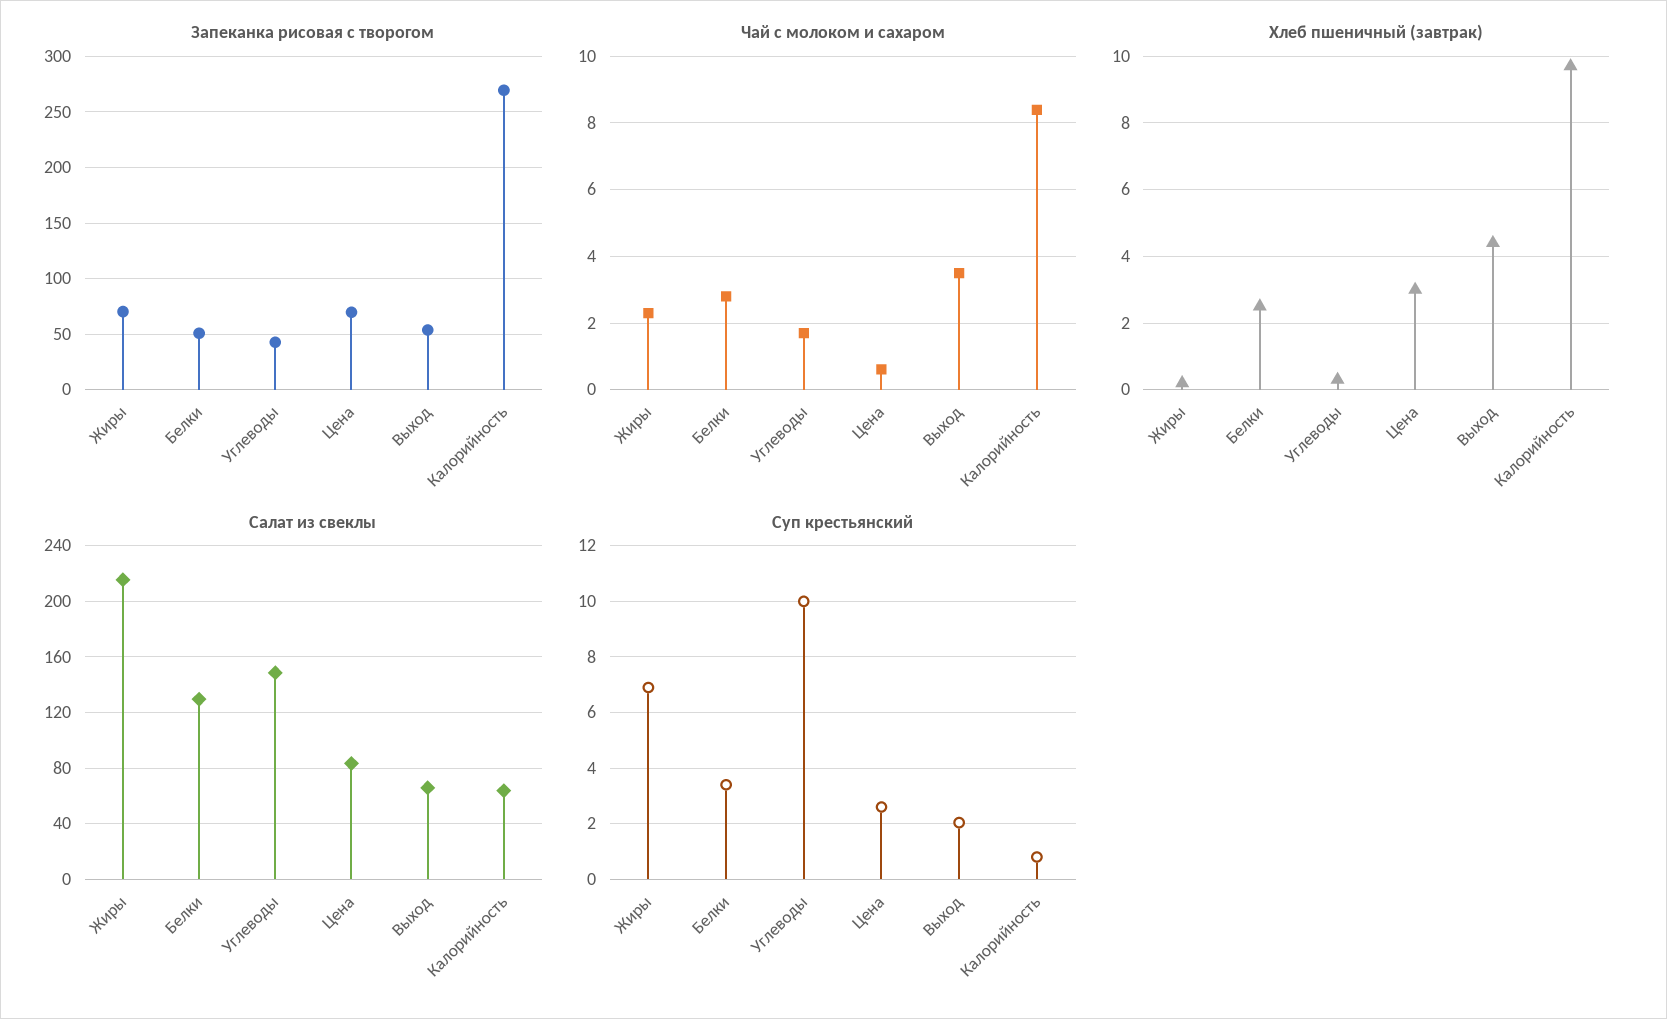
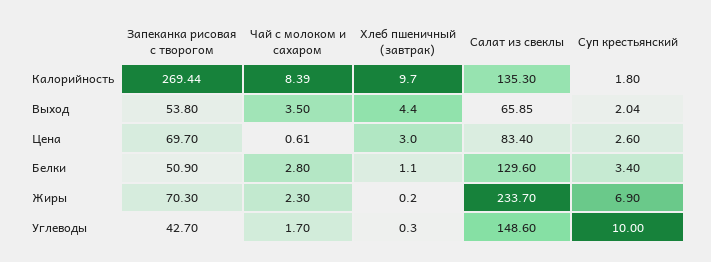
  {
    "Запеканка рисовая с творогом": {
      "Жиры": 70.3,
      "Белки": 50.9,
      "Углеводы": 42.7,
      "Цена": 69.7,
      "Выход": 53.8,
      "Калорийность": 269.44
    },
    "Чай с молоком и сахаром": {
      "Жиры": 2.3,
      "Белки": 2.8,
      "Углеводы": 1.7,
      "Цена": 0.61,
      "Выход": 3.5,
      "Калорийность": 8.39
    },
    "Хлеб пшеничный (завтрак)": {
      "Жиры": 0.2,
-     "Белки": 2.5,
+     "Белки": 1.1,
      "Углеводы": 0.3,
      "Цена": 3,
      "Выход": 4.4,
      "Калорийность": 9.7
    },
    "Салат из свеклы": {
-     "Жиры": 215,
+     "Жиры": 233.7,
      "Белки": 129.6,
      "Углеводы": 148.6,
      "Цена": 83.4,
      "Выход": 65.85,
-     "Калорийность": 65
+     "Калорийность": 135.3
    },
    "Суп крестьянский": {
      "Жиры": 6.9,
      "Белки": 3.4,
      "Углеводы": 10,
      "Цена": 2.6,
      "Выход": 2.04,
-     "Калорийность": 0.75
+     "Калорийность": 1.8
    }
  }

